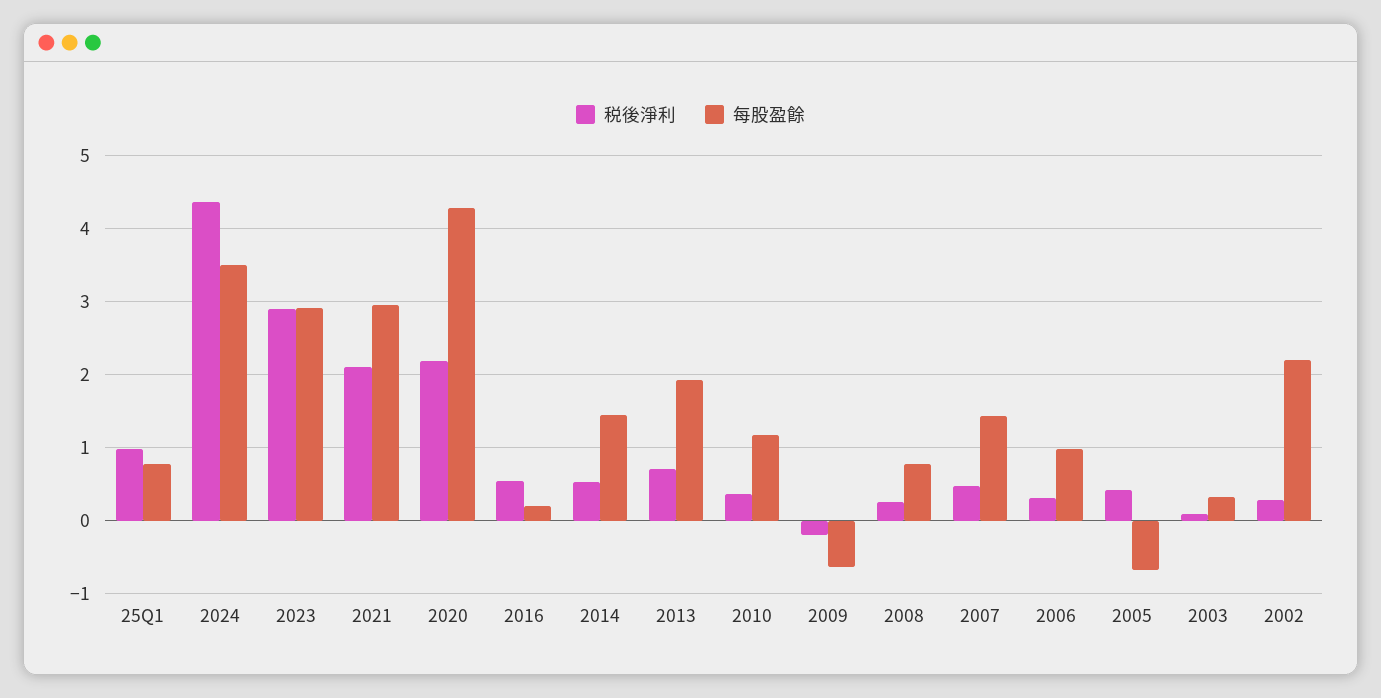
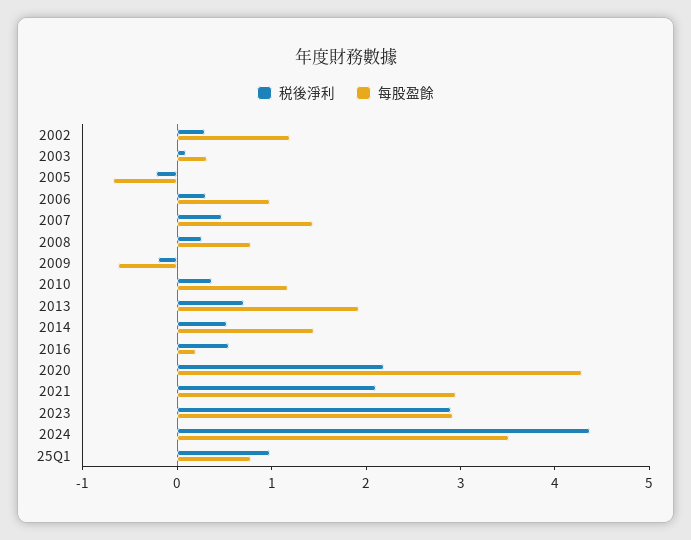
  {
    "税後淨利": {
      "25Q1": 1,
      "2024": 4.4,
      "2023": 2.9,
      "2021": 2.1,
      "2020": 2.2,
      "2016": 0.6,
      "2014": 0.5,
      "2013": 0.7,
      "2010": 0.4,
      "2009": -0.2,
      "2008": 0.3,
      "2007": 0.5,
      "2006": 0.3,
-     "2005": 0.4,
+     "2005": -0.2,
      "2003": 0.1,
      "2002": 0.3
    },
    "每股盈餘": {
      "25Q1": 0.8,
      "2024": 3.5,
      "2023": 2.9,
      "2021": 3,
      "2020": 4.3,
      "2016": 0.2,
      "2014": 1.5,
      "2013": 1.9,
      "2010": 1.2,
      "2009": -0.6,
      "2008": 0.8,
      "2007": 1.4,
      "2006": 1,
      "2005": -0.7,
      "2003": 0.3,
-     "2002": 2.2
+     "2002": 1.2
    }
  }

